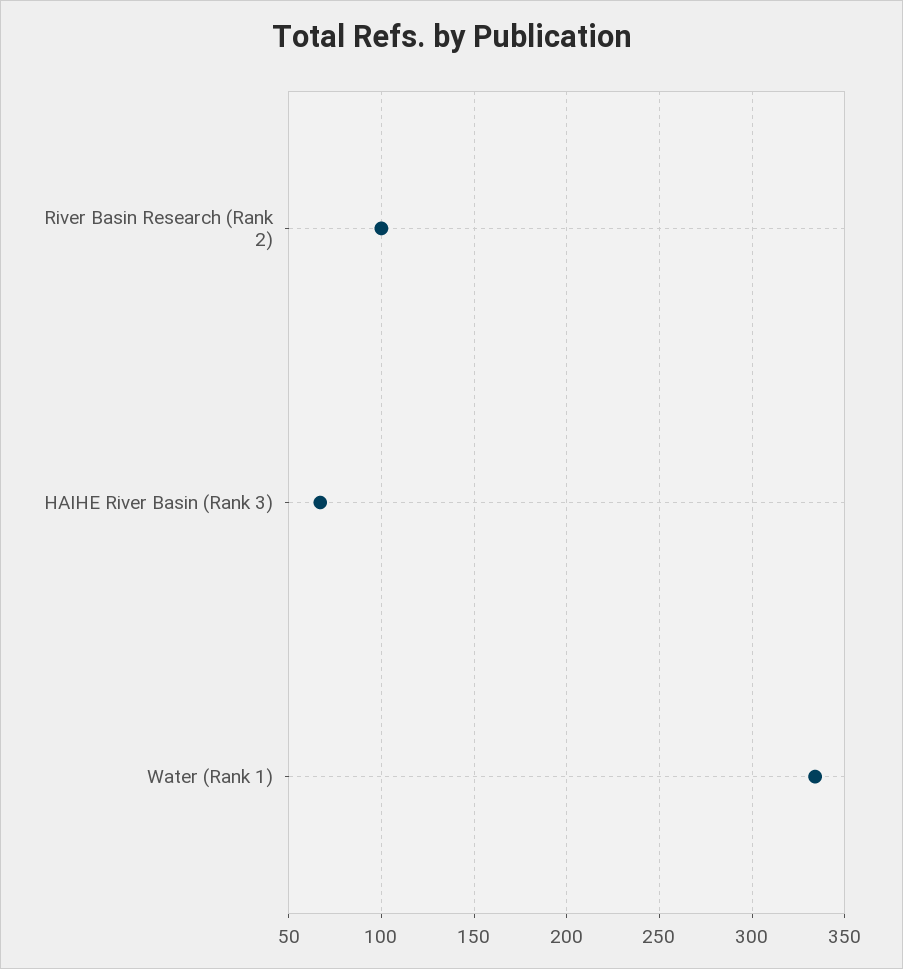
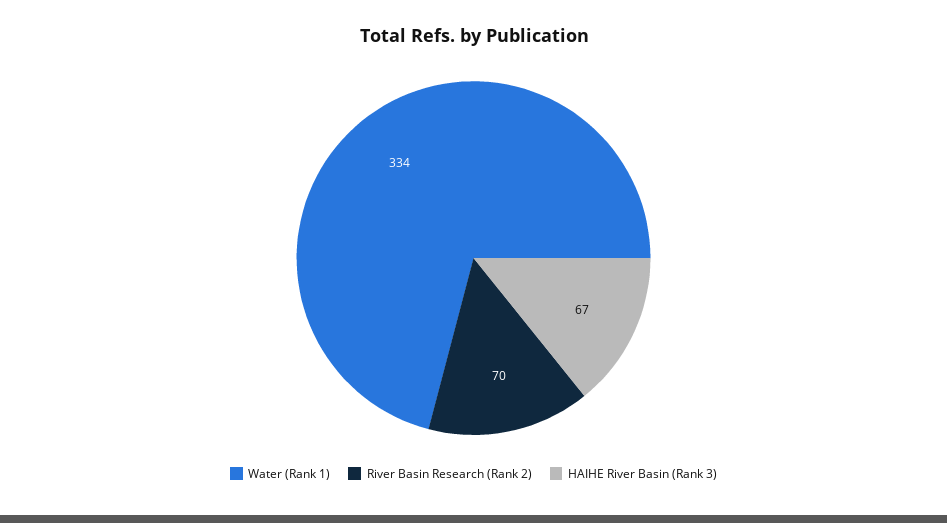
  {
-   "River Basin Research (Rank 2)": 100,
+   "River Basin Research (Rank 2)": 70,
    "HAIHE River Basin (Rank 3)": 67,
    "Water (Rank 1)": 334
  }

